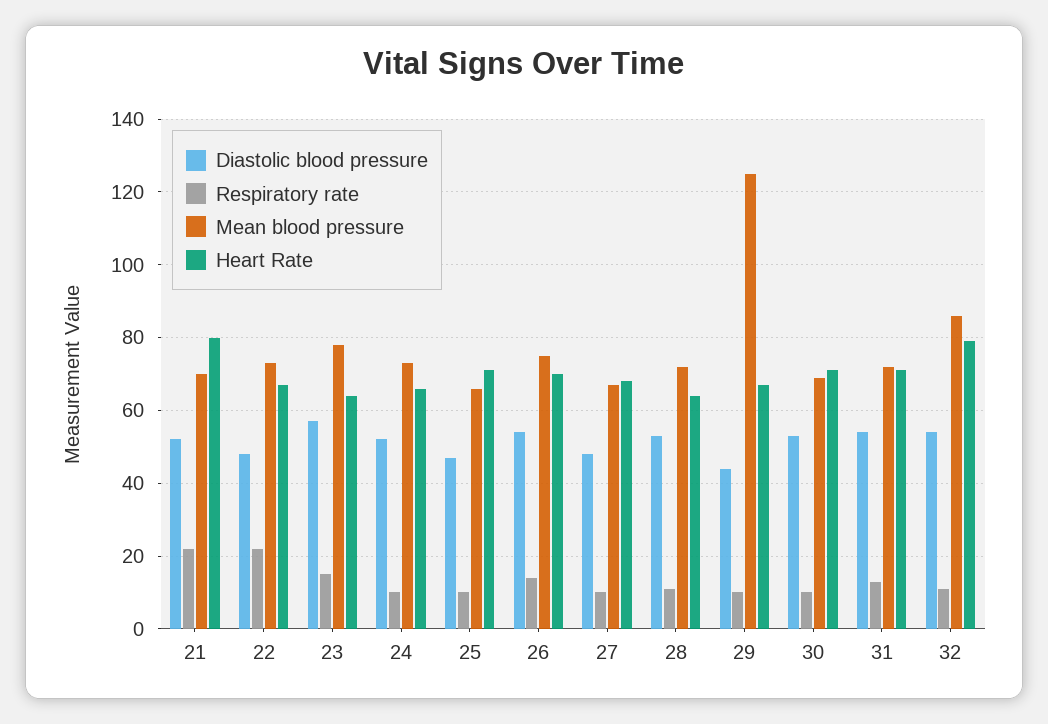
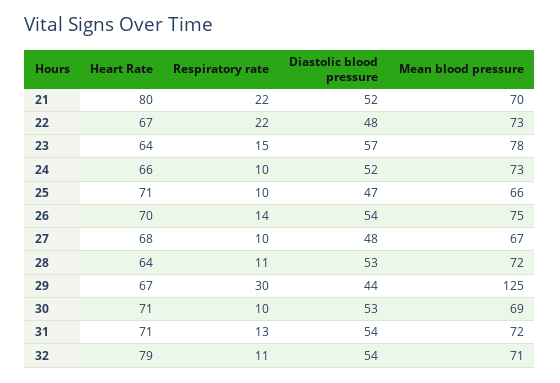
  {
    "Diastolic blood pressure": {
      "21": 52,
      "22": 48,
      "23": 57,
      "24": 52,
      "25": 47,
      "26": 54,
      "27": 48,
      "28": 53,
      "29": 44,
      "30": 53,
      "31": 54,
      "32": 54
    },
    "Respiratory rate": {
      "21": 22,
      "22": 22,
      "23": 15,
      "24": 10,
      "25": 10,
      "26": 14,
      "27": 10,
      "28": 11,
-     "29": 10,
+     "29": 30,
      "30": 10,
      "31": 13,
      "32": 11
    },
    "Mean blood pressure": {
      "21": 70,
      "22": 73,
      "23": 78,
      "24": 73,
      "25": 66,
      "26": 75,
      "27": 67,
      "28": 72,
      "29": 125,
      "30": 69,
      "31": 72,
-     "32": 85
+     "32": 71
    },
    "Heart Rate": {
      "21": 80,
      "22": 67,
      "23": 64,
      "24": 66,
      "25": 71,
      "26": 70,
      "27": 68,
      "28": 64,
      "29": 67,
      "30": 71,
      "31": 71,
      "32": 79
    }
  }

